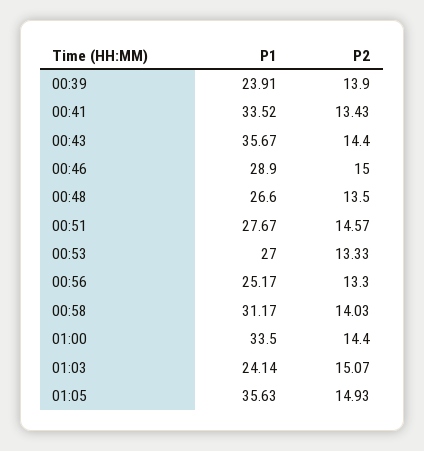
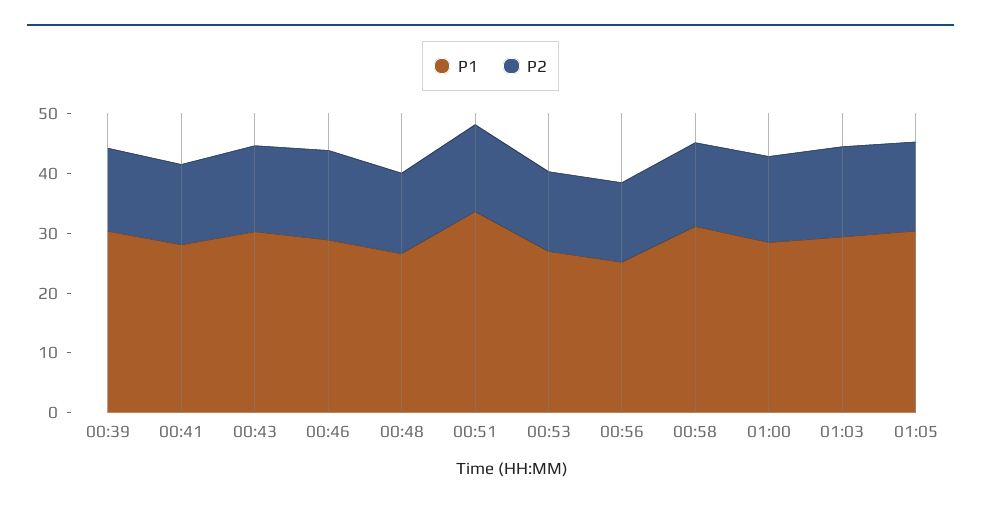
  {
    "P1": {
-     "00:39": 23.91,
+     "00:39": 30,
-     "00:41": 33.52,
+     "00:41": 28,
-     "00:43": 35.67,
+     "00:43": 30,
      "00:46": 28.9,
      "00:48": 26.6,
-     "00:51": 27.67,
+     "00:51": 34,
      "00:53": 27,
      "00:56": 25.17,
      "00:58": 31.17,
-     "01:00": 33.5,
+     "01:00": 28,
-     "01:03": 24.14,
+     "01:03": 30,
-     "01:05": 35.63
+     "01:05": 30
    },
    "P2": {
      "00:39": 13.9,
      "00:41": 13.43,
      "00:43": 14.4,
      "00:46": 15,
      "00:48": 13.5,
      "00:51": 14.57,
      "00:53": 13.33,
      "00:56": 13.3,
      "00:58": 14.03,
      "01:00": 14.4,
      "01:03": 15.07,
      "01:05": 14.93
    }
  }

